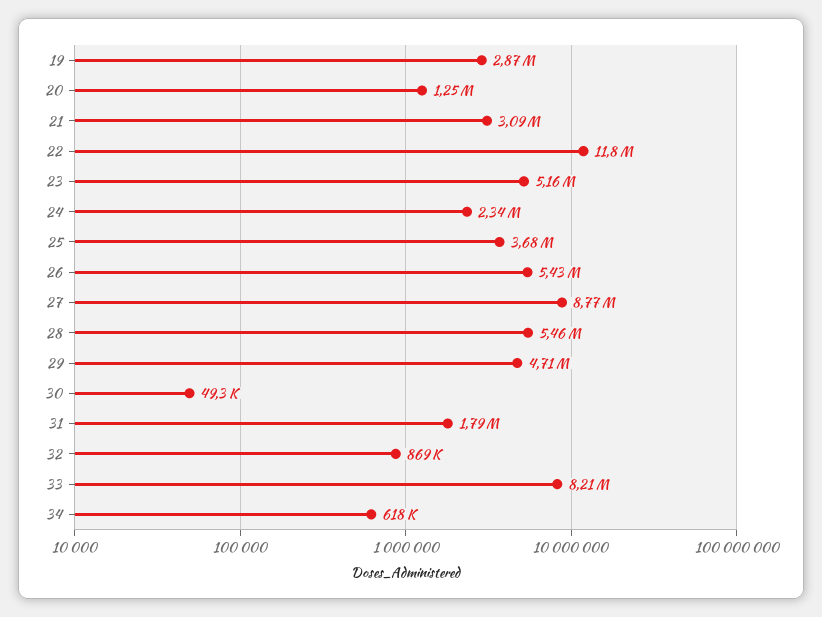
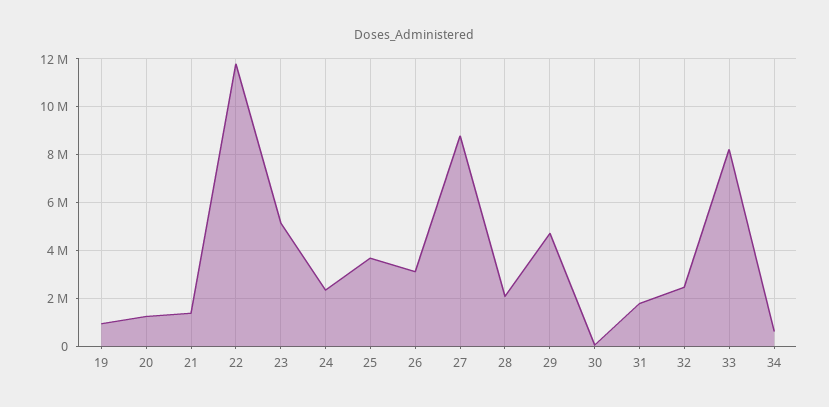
  {
-   "19": 2870000,
+   "19": 1000000,
    "20": 1250000,
-   "21": 3090000,
+   "21": 1500000,
    "22": 11800000,
    "23": 5160000,
    "24": 2340000,
    "25": 3680000,
-   "26": 5430000,
+   "26": 3000000,
    "27": 8770000,
-   "28": 5460000,
+   "28": 2000000,
    "29": 4710000,
    "30": 49300,
    "31": 1790000,
-   "32": 869000,
+   "32": 2500000,
    "33": 8210000,
    "34": 618000
  }

